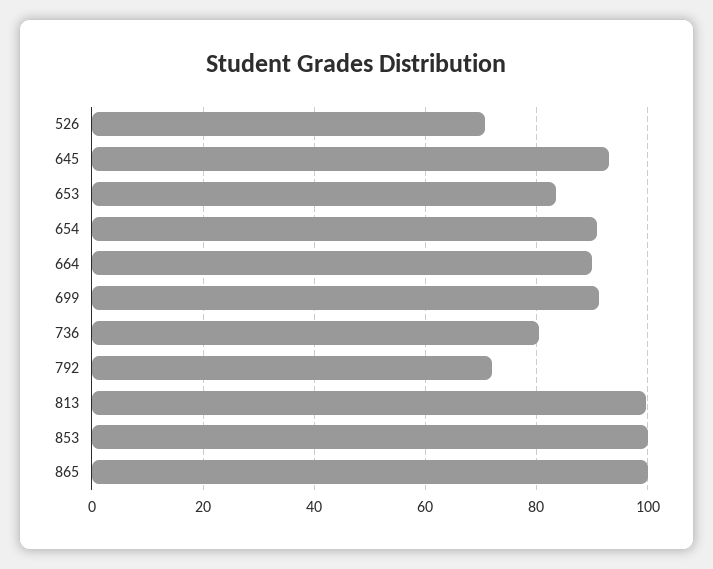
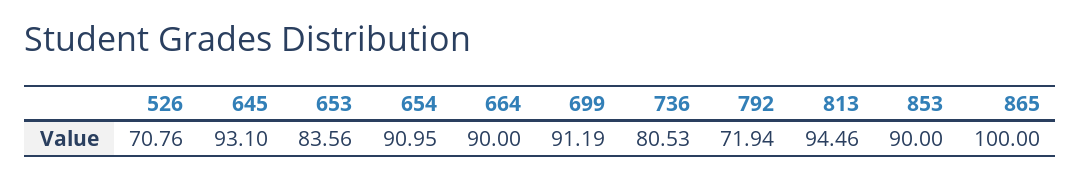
  {
    "526": 70.76,
    "645": 93.1,
    "653": 83.56,
    "654": 90.95,
    "664": 90,
    "699": 91.19,
    "736": 80.53,
    "792": 71.94,
-   "813": 100,
+   "813": 94.46,
-   "853": 100,
+   "853": 90,
    "865": 100
  }

